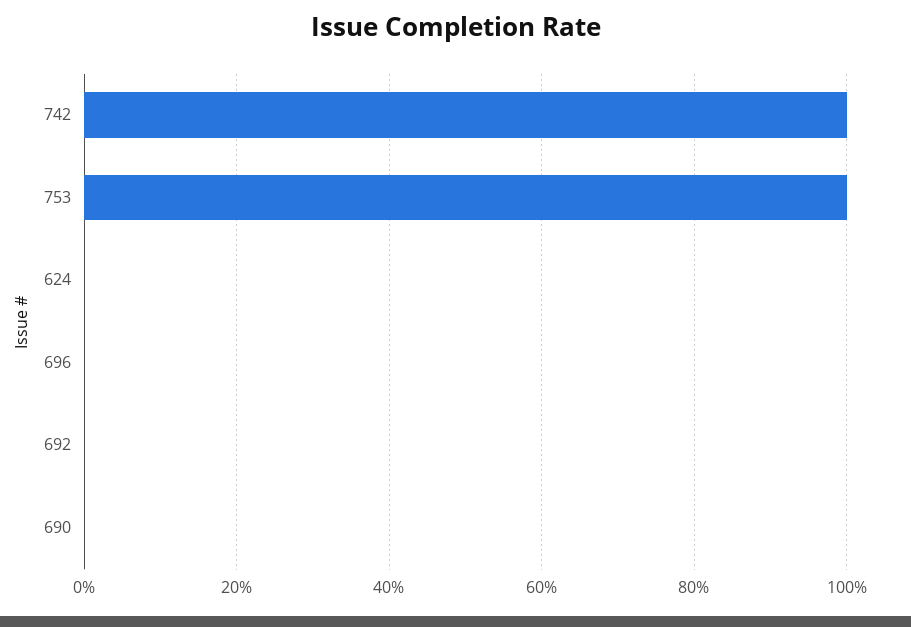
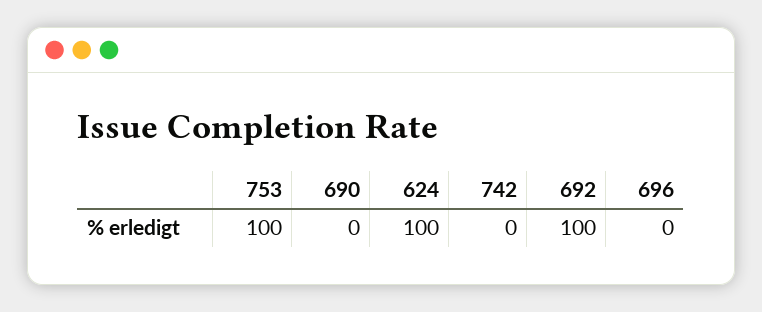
  {
-   "742": 100,
+   "742": 0,
    "753": 100,
-   "624": 0,
+   "624": 100,
    "696": 0,
-   "692": 0,
+   "692": 100,
    "690": 0
  }

